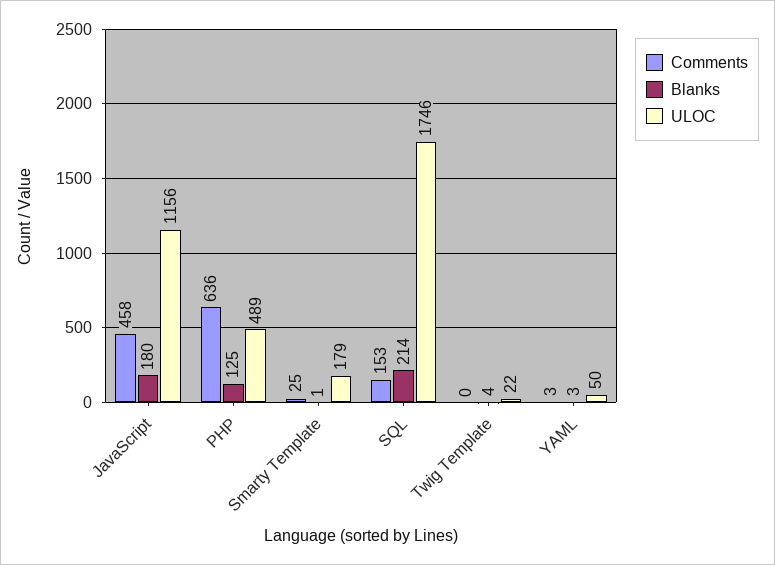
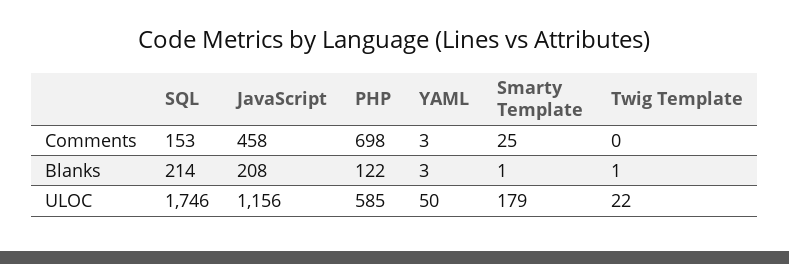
  {
    "Comments": {
      "JavaScript": 458,
-     "PHP": 636,
+     "PHP": 698,
      "Smarty Template": 25,
      "SQL": 153,
      "Twig Template": 0,
      "YAML": 3
    },
    "Blanks": {
-     "JavaScript": 180,
+     "JavaScript": 208,
-     "PHP": 125,
+     "PHP": 122,
      "Smarty Template": 1,
      "SQL": 214,
-     "Twig Template": 4,
+     "Twig Template": 1,
      "YAML": 3
    },
    "ULOC": {
      "JavaScript": 1156,
-     "PHP": 489,
+     "PHP": 585,
      "Smarty Template": 179,
      "SQL": 1746,
      "Twig Template": 22,
      "YAML": 50
    }
  }

